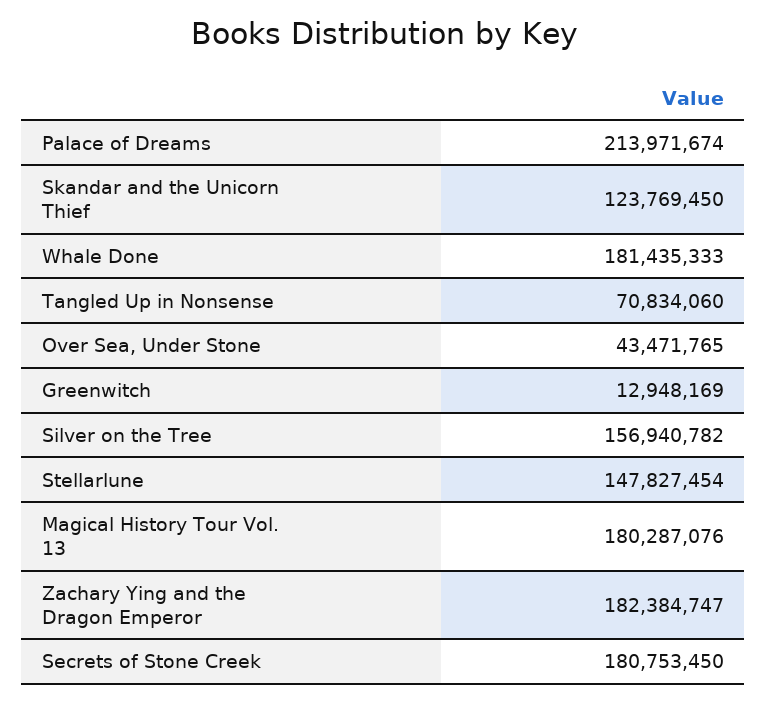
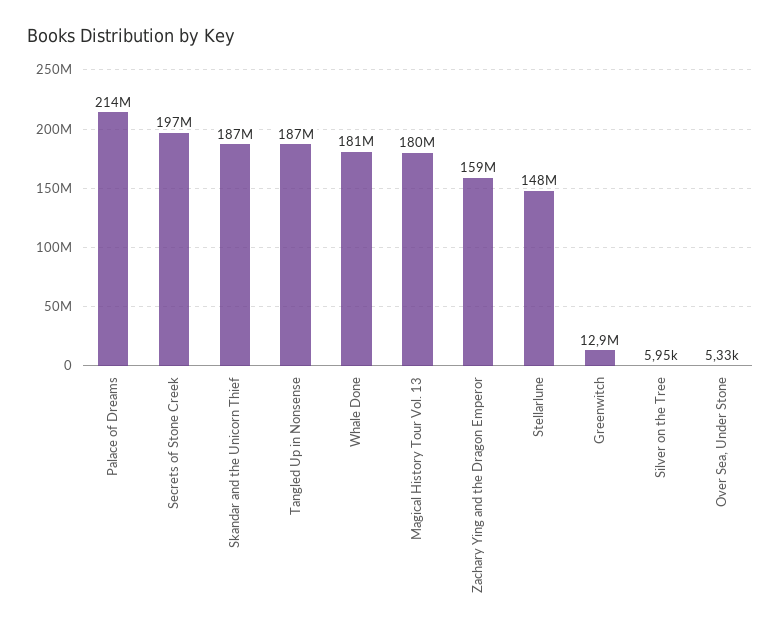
  {
    "Palace of Dreams": 213971674,
-   "Skandar and the Unicorn Thief": 123769450,
+   "Skandar and the Unicorn Thief": 187000000,
    "Whale Done": 181435333,
-   "Tangled Up in Nonsense": 70834060,
+   "Tangled Up in Nonsense": 187000000,
-   "Over Sea, Under Stone": 43471765,
+   "Over Sea, Under Stone": 5330,
    "Greenwitch": 12948169,
-   "Silver on the Tree": 156940782,
+   "Silver on the Tree": 5950,
    "Stellarlune": 147827454,
    "Magical History Tour Vol. 13": 180287076,
-   "Zachary Ying and the Dragon Emperor": 182384747,
+   "Zachary Ying and the Dragon Emperor": 159000000,
-   "Secrets of Stone Creek": 180753450
+   "Secrets of Stone Creek": 197000000
  }

